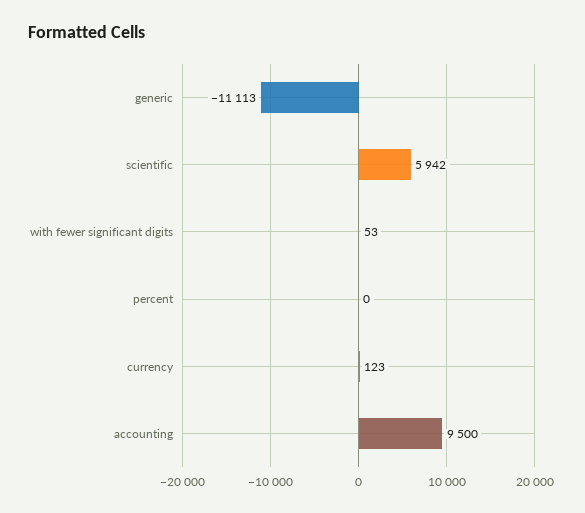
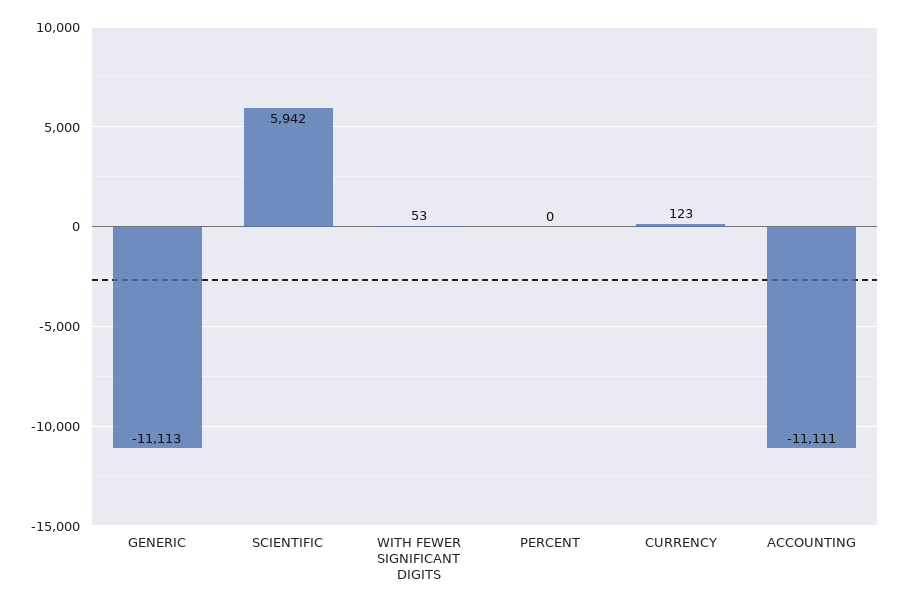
  {
    "generic": -11113,
    "scientific": 5942,
    "with fewer significant digits": 53,
    "percent": 0,
    "currency": 123,
-   "accounting": 9500
+   "accounting": -11111
  }

